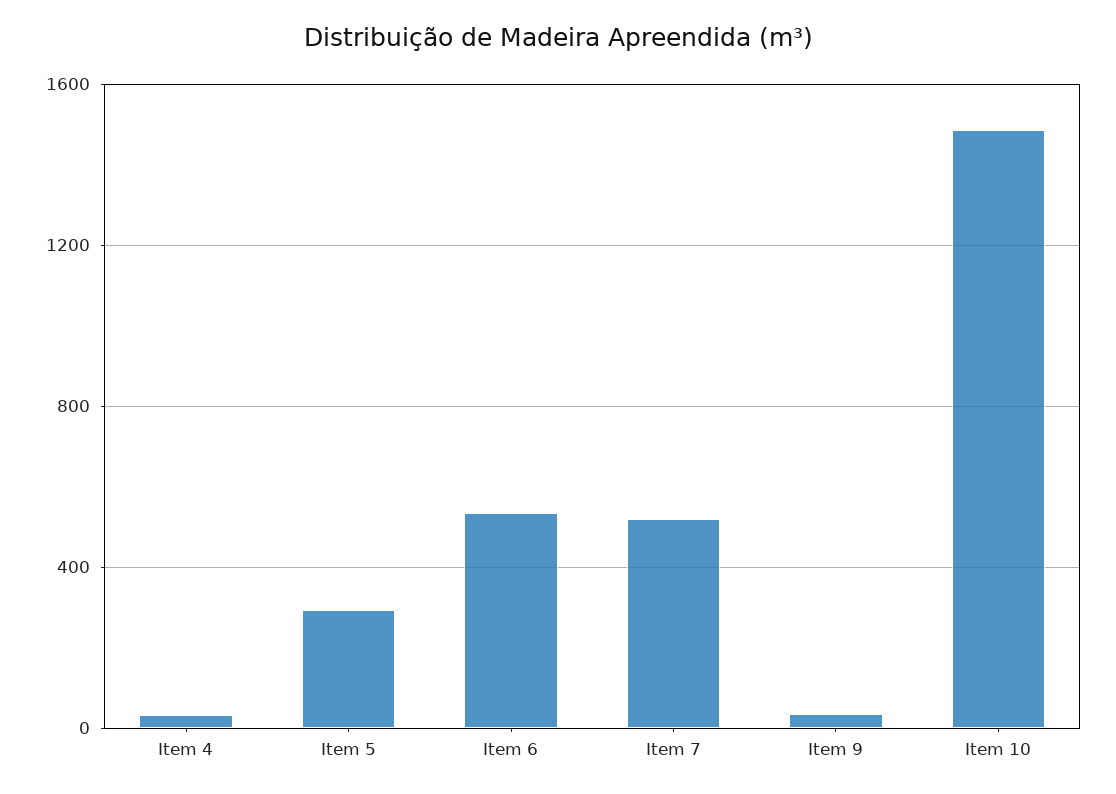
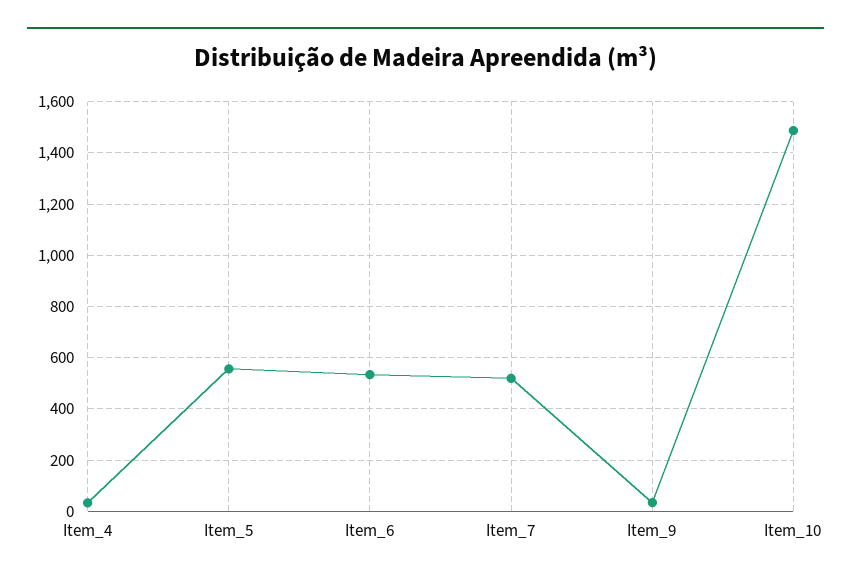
  {
    "Item 4": 25,
-   "Item 5": 300,
+   "Item 5": 550,
    "Item 6": 525,
    "Item 7": 525,
    "Item 9": 25,
    "Item 10": 1475
  }

